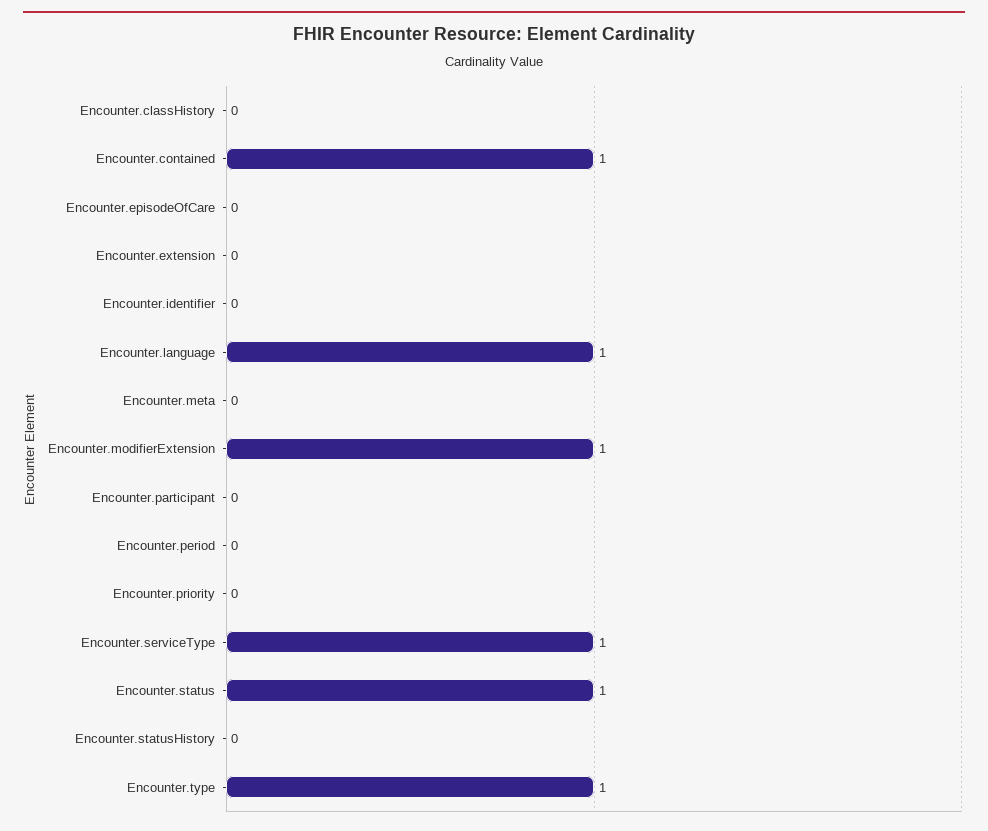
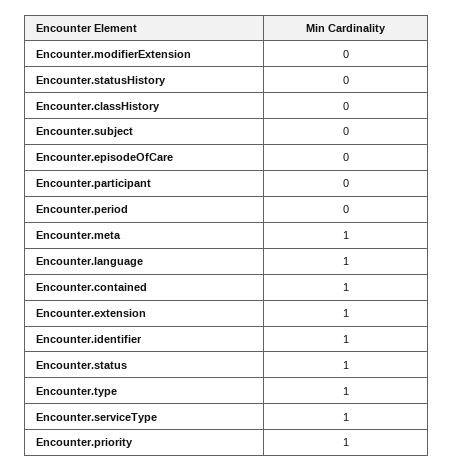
  {
    "Encounter.classHistory": 0,
    "Encounter.contained": 1,
    "Encounter.episodeOfCare": 0,
-   "Encounter.extension": 0,
+   "Encounter.extension": 1,
-   "Encounter.identifier": 0,
+   "Encounter.identifier": 1,
    "Encounter.language": 1,
-   "Encounter.meta": 0,
+   "Encounter.meta": 1,
-   "Encounter.modifierExtension": 1,
+   "Encounter.modifierExtension": 0,
    "Encounter.participant": 0,
    "Encounter.period": 0,
-   "Encounter.priority": 0,
+   "Encounter.priority": 1,
    "Encounter.serviceType": 1,
    "Encounter.status": 1,
    "Encounter.statusHistory": 0,
-   "Encounter.type": 1
+   "Encounter.type": 1,
+   "Encounter.subject": 0
  }

